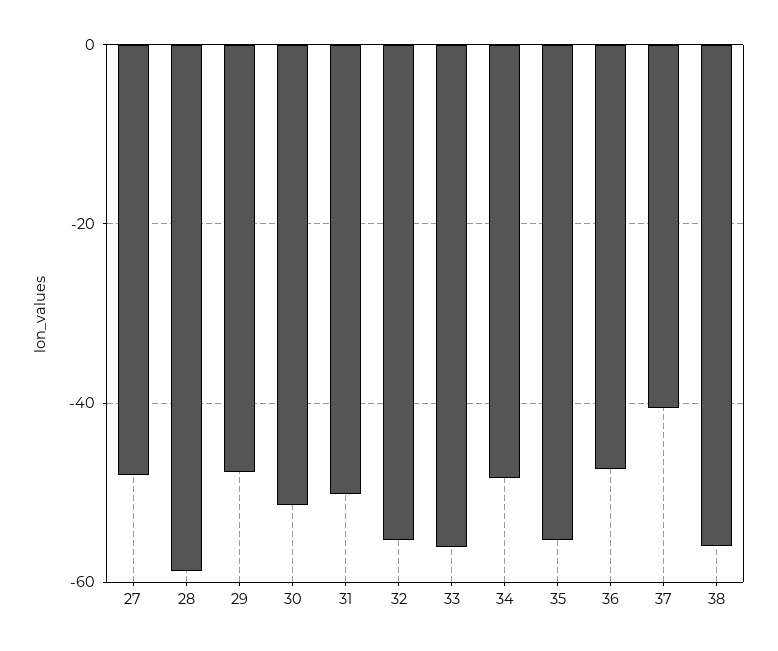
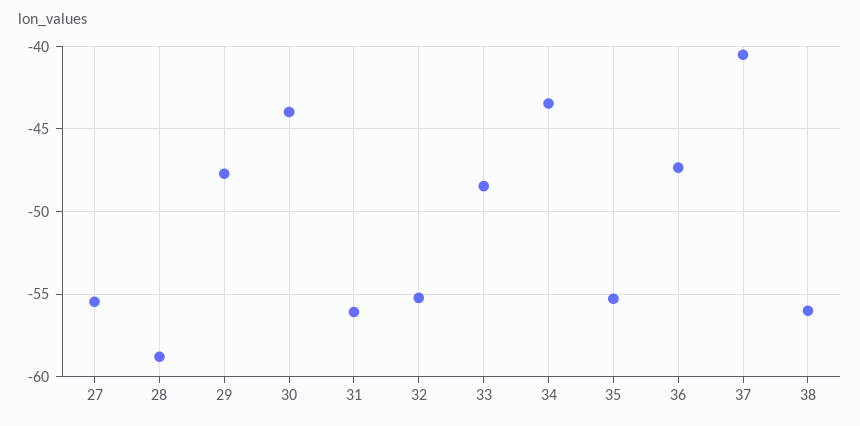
  {
-   "27": -48,
+   "27": -55.5,
    "28": -59,
    "29": -47.5,
-   "30": -52,
+   "30": -44,
-   "31": -50,
+   "31": -56,
    "32": -55,
-   "33": -56,
+   "33": -48.5,
-   "34": -48,
+   "34": -43.5,
    "35": -55.5,
    "36": -47.5,
    "37": -40.5,
    "38": -56
  }

